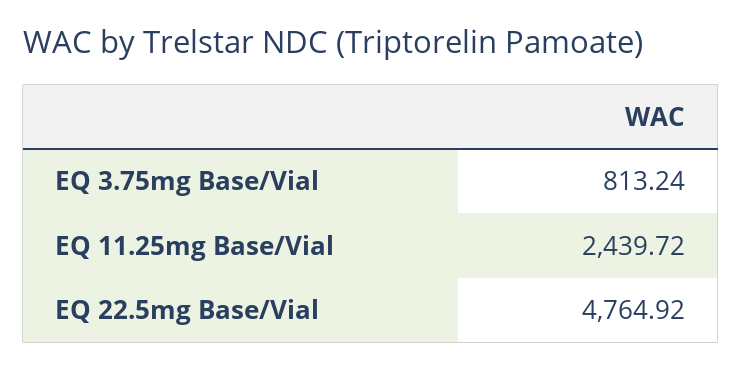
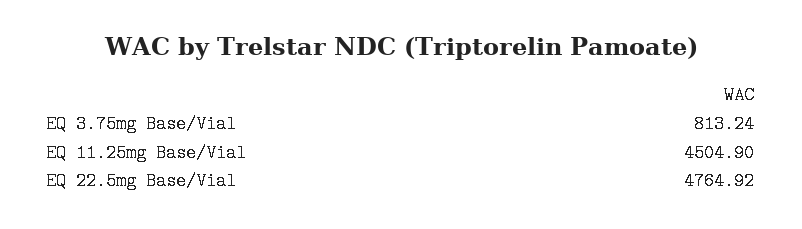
  {
    "EQ 3.75mg Base/Vial": 813.24,
-   "EQ 11.25mg Base/Vial": 2439.72,
+   "EQ 11.25mg Base/Vial": 4504.9,
    "EQ 22.5mg Base/Vial": 4764.92
  }

